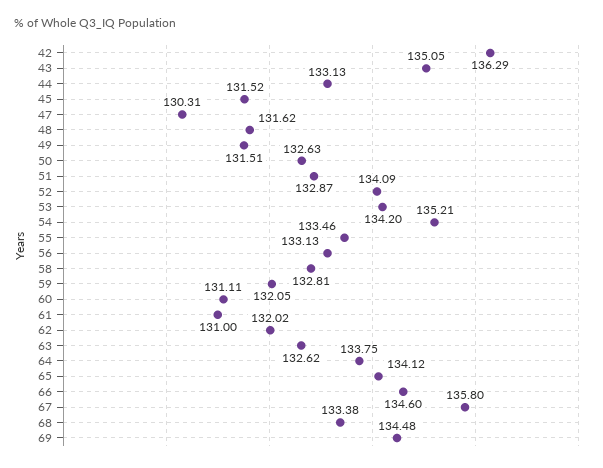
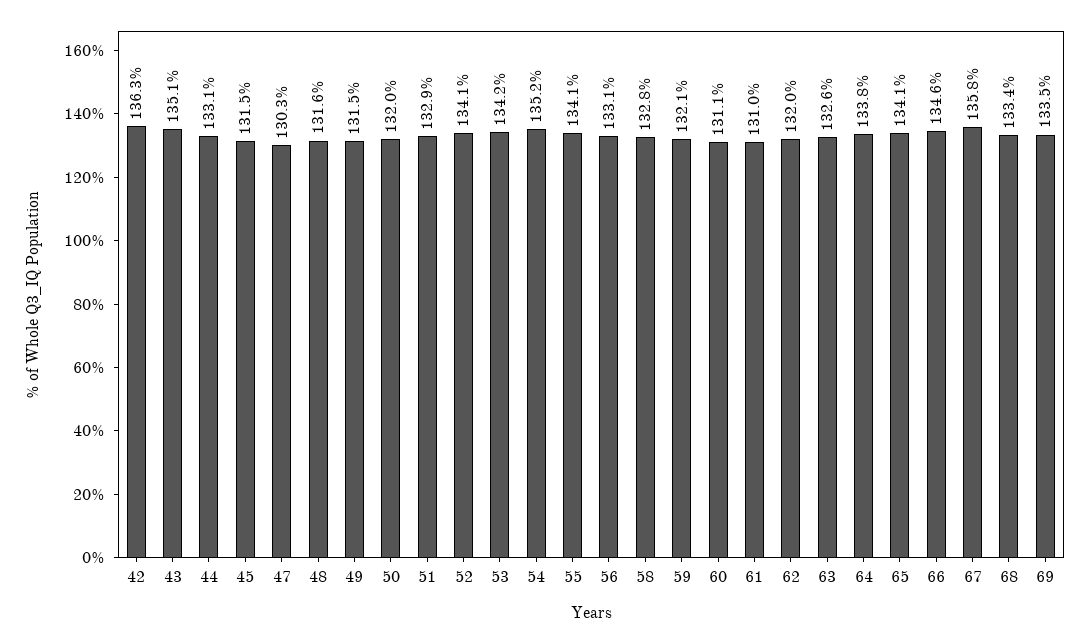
  {
    "42": 136.29,
    "43": 135.05,
    "44": 133.13,
    "45": 131.52,
    "47": 130.31,
    "48": 131.62,
    "49": 131.51,
-   "50": 132.63,
+   "50": 132,
    "51": 132.87,
    "52": 134.09,
    "53": 134.2,
    "54": 135.21,
-   "55": 133.46,
+   "55": 134.1,
    "56": 133.13,
    "58": 132.81,
    "59": 132.05,
    "60": 131.11,
    "61": 131,
    "62": 132.02,
    "63": 132.62,
    "64": 133.75,
    "65": 134.12,
    "66": 134.6,
    "67": 135.8,
    "68": 133.38,
-   "69": 134.48
+   "69": 133.5
  }

